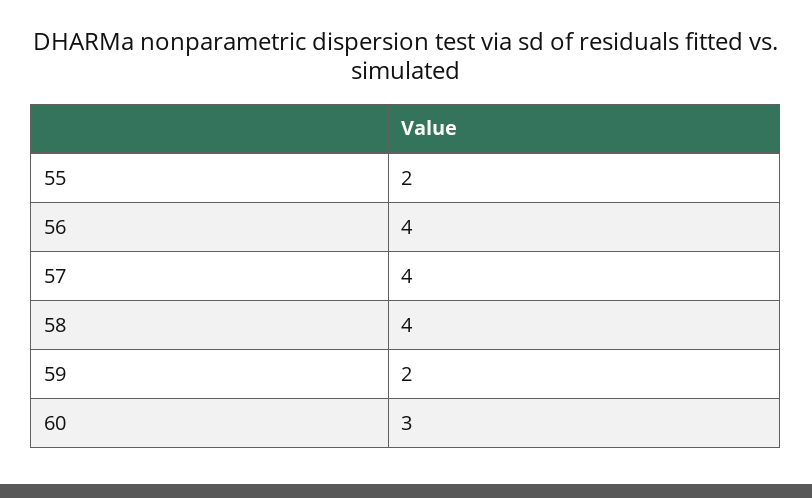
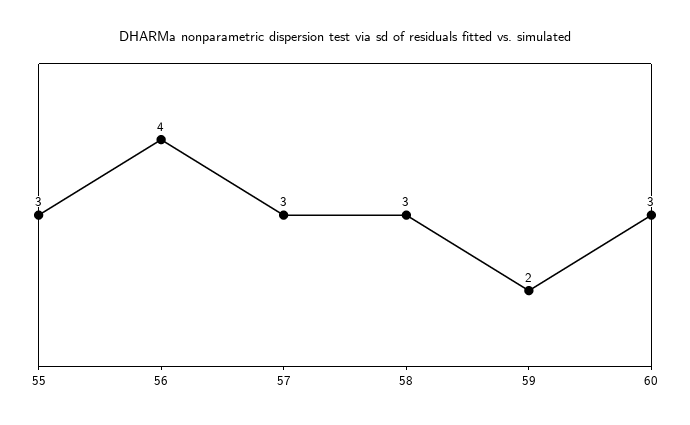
  {
-   "55": 2,
+   "55": 3,
    "56": 4,
-   "57": 4,
+   "57": 3,
-   "58": 4,
+   "58": 3,
    "59": 2,
    "60": 3
  }

